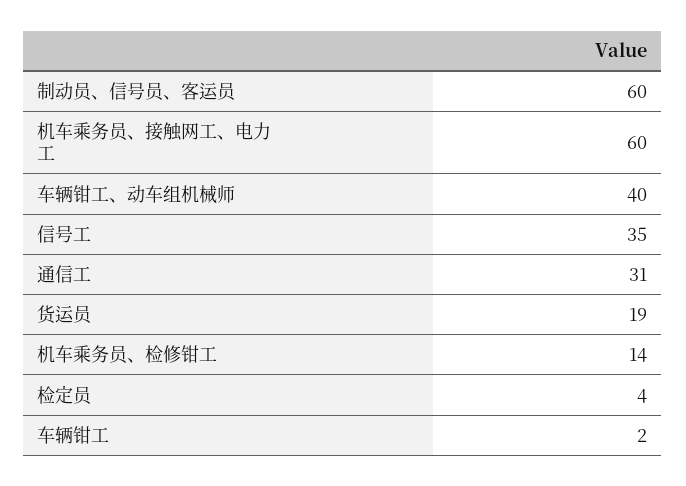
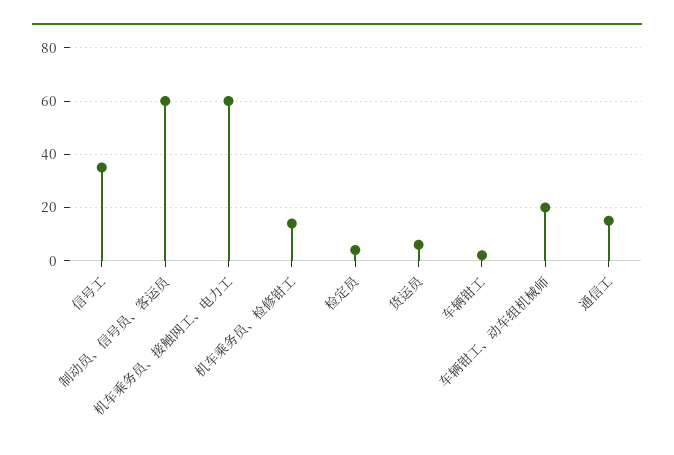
  {
    "制动员、信号员、客运员": 60,
    "机车乘务员、接触网工、电力工": 60,
-   "车辆钳工、动车组机械师": 40,
+   "车辆钳工、动车组机械师": 20,
    "信号工": 35,
-   "通信工": 31,
+   "通信工": 15,
-   "货运员": 19,
+   "货运员": 5,
    "机车乘务员、检修钳工": 14,
    "检定员": 4,
    "车辆钳工": 2
  }

